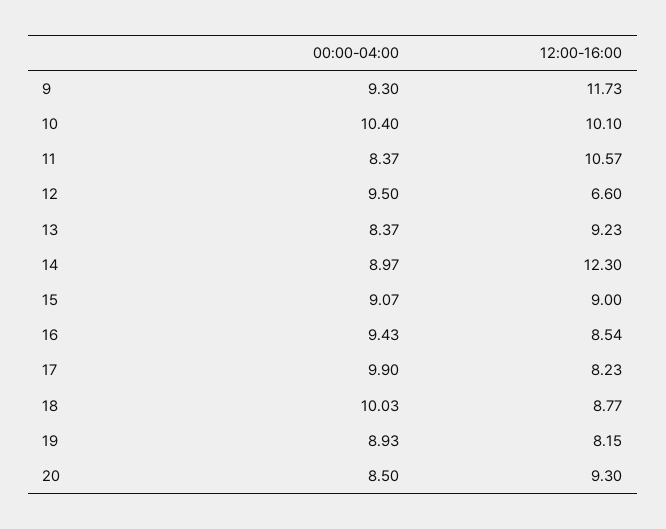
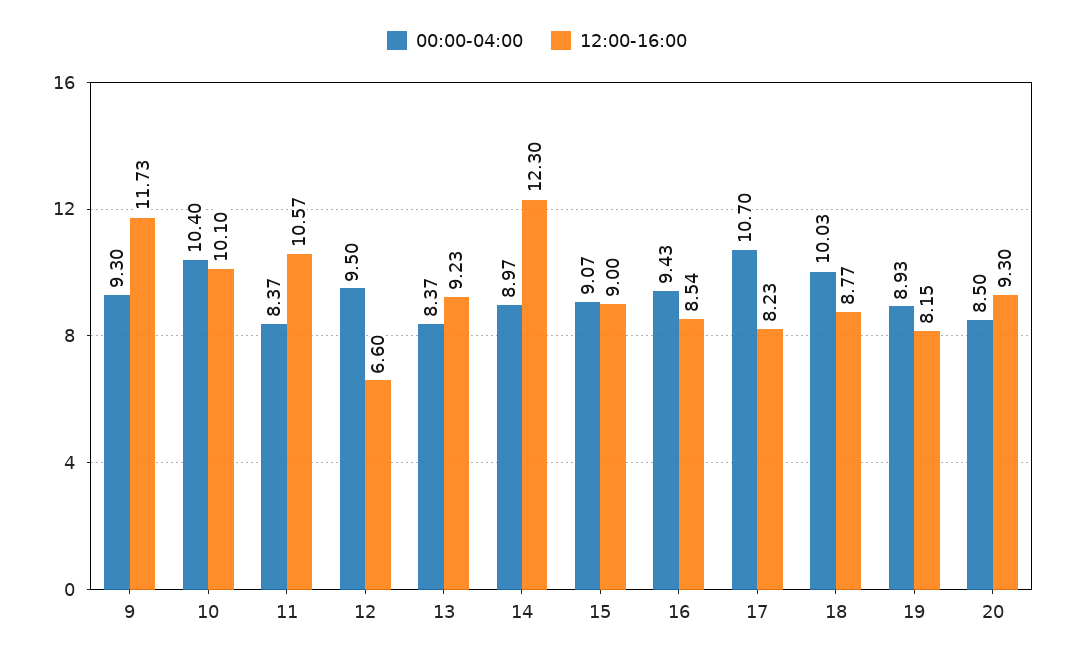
  {
    "00:00-04:00": {
      "9": 9.3,
      "10": 10.4,
      "11": 8.37,
      "12": 9.5,
      "13": 8.37,
      "14": 8.97,
      "15": 9.07,
      "16": 9.43,
-     "17": 9.9,
+     "17": 10.7,
      "18": 10.03,
      "19": 8.93,
      "20": 8.5
    },
    "12:00-16:00": {
      "9": 11.73,
      "10": 10.1,
      "11": 10.57,
      "12": 6.6,
      "13": 9.23,
      "14": 12.3,
      "15": 9,
      "16": 8.54,
      "17": 8.23,
      "18": 8.77,
      "19": 8.15,
      "20": 9.3
    }
  }

